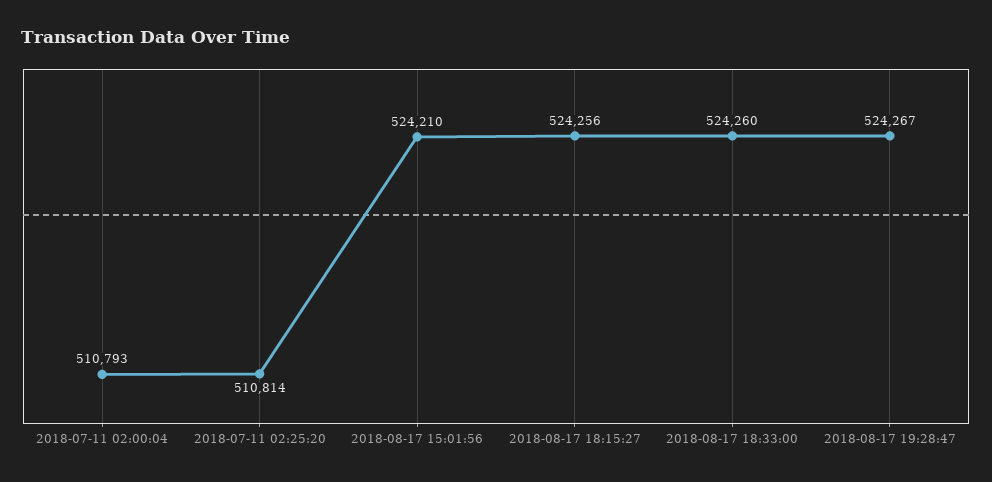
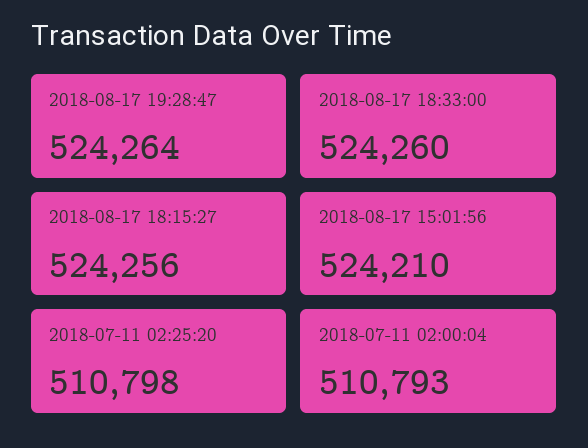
  {
    "2018-07-11 02:00:04": 510793,
-   "2018-07-11 02:25:20": 510814,
+   "2018-07-11 02:25:20": 510798,
    "2018-08-17 15:01:56": 524210,
    "2018-08-17 18:15:27": 524256,
    "2018-08-17 18:33:00": 524260,
-   "2018-08-17 19:28:47": 524267
+   "2018-08-17 19:28:47": 524264
  }

